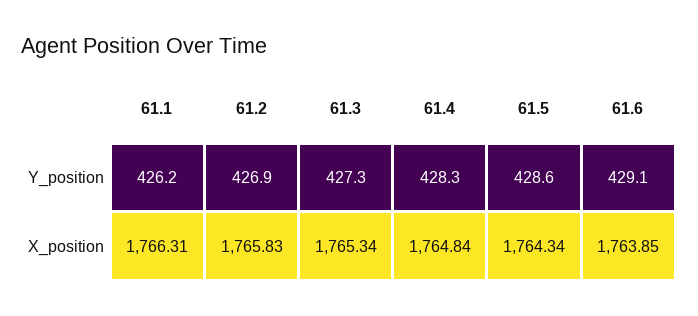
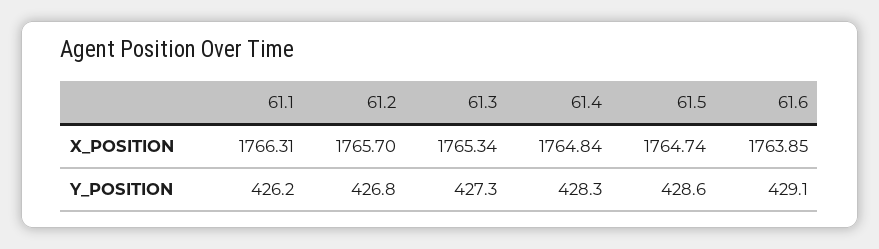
  {
    "61.1": {
      "Y_position": 426.2,
      "X_position": 1766.31
    },
    "61.2": {
-     "Y_position": 426.9,
+     "Y_position": 426.8,
-     "X_position": 1765.83
+     "X_position": 1765.7
    },
    "61.3": {
      "Y_position": 427.3,
      "X_position": 1765.34
    },
    "61.4": {
      "Y_position": 428.3,
      "X_position": 1764.84
    },
    "61.5": {
      "Y_position": 428.6,
-     "X_position": 1764.34
+     "X_position": 1764.74
    },
    "61.6": {
      "Y_position": 429.1,
      "X_position": 1763.85
    }
  }

